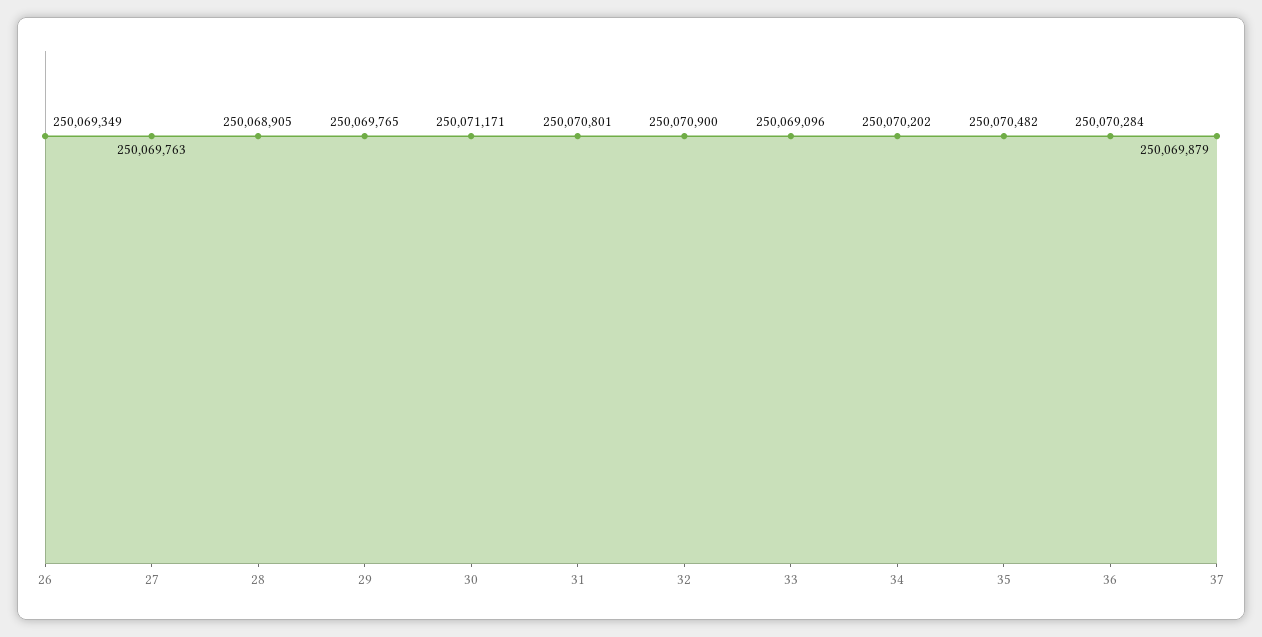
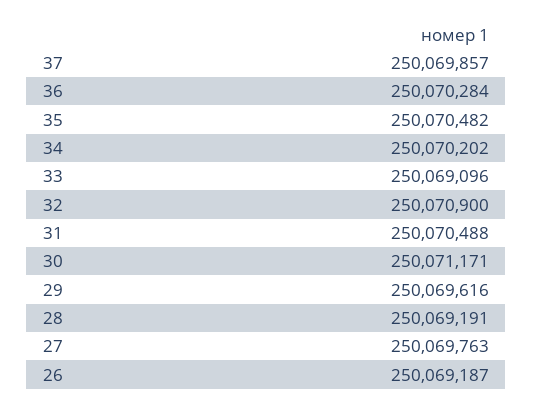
  {
-   "26": 250069349,
+   "26": 250069187,
    "27": 250069763,
-   "28": 250068905,
+   "28": 250069191,
-   "29": 250069765,
+   "29": 250069616,
    "30": 250071171,
-   "31": 250070801,
+   "31": 250070488,
    "32": 250070900,
    "33": 250069096,
    "34": 250070202,
    "35": 250070482,
    "36": 250070284,
-   "37": 250069879
+   "37": 250069857
  }

